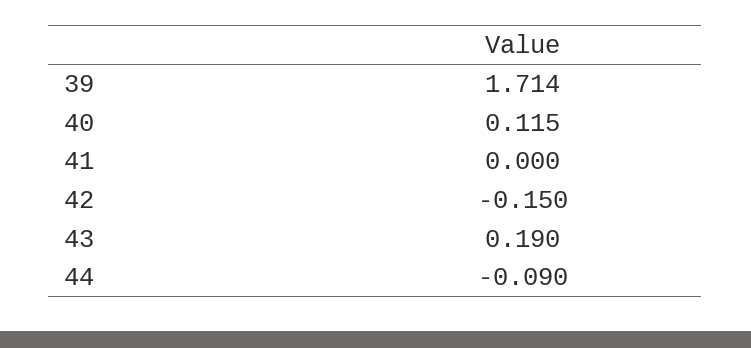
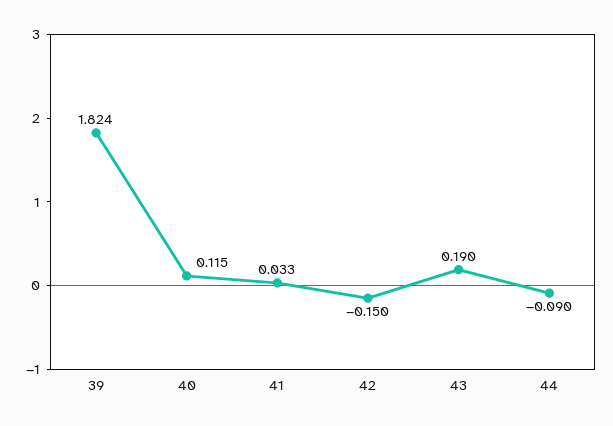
  {
-   "39": 1.714,
+   "39": 1.824,
    "40": 0.115,
-   "41": 0,
+   "41": 0.033,
    "42": -0.15,
    "43": 0.19,
    "44": -0.09
  }

